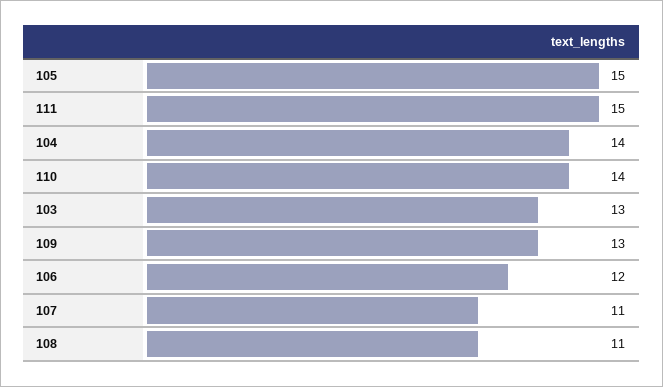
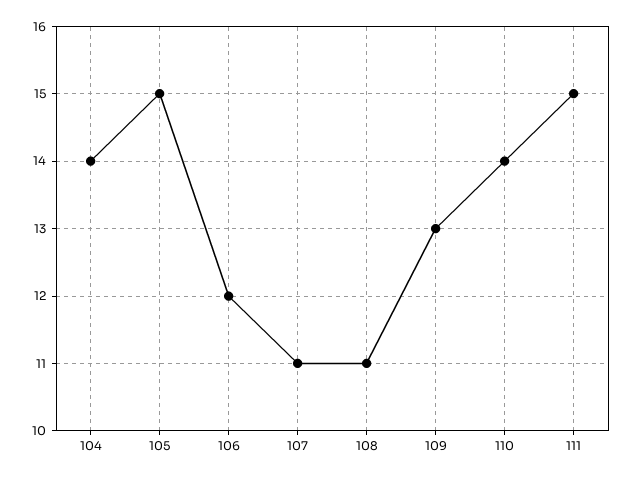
  {
    "105": 15,
    "111": 15,
    "104": 14,
    "110": 14,
-   "103": 13,
    "109": 13,
    "106": 12,
    "107": 11,
    "108": 11
  }

